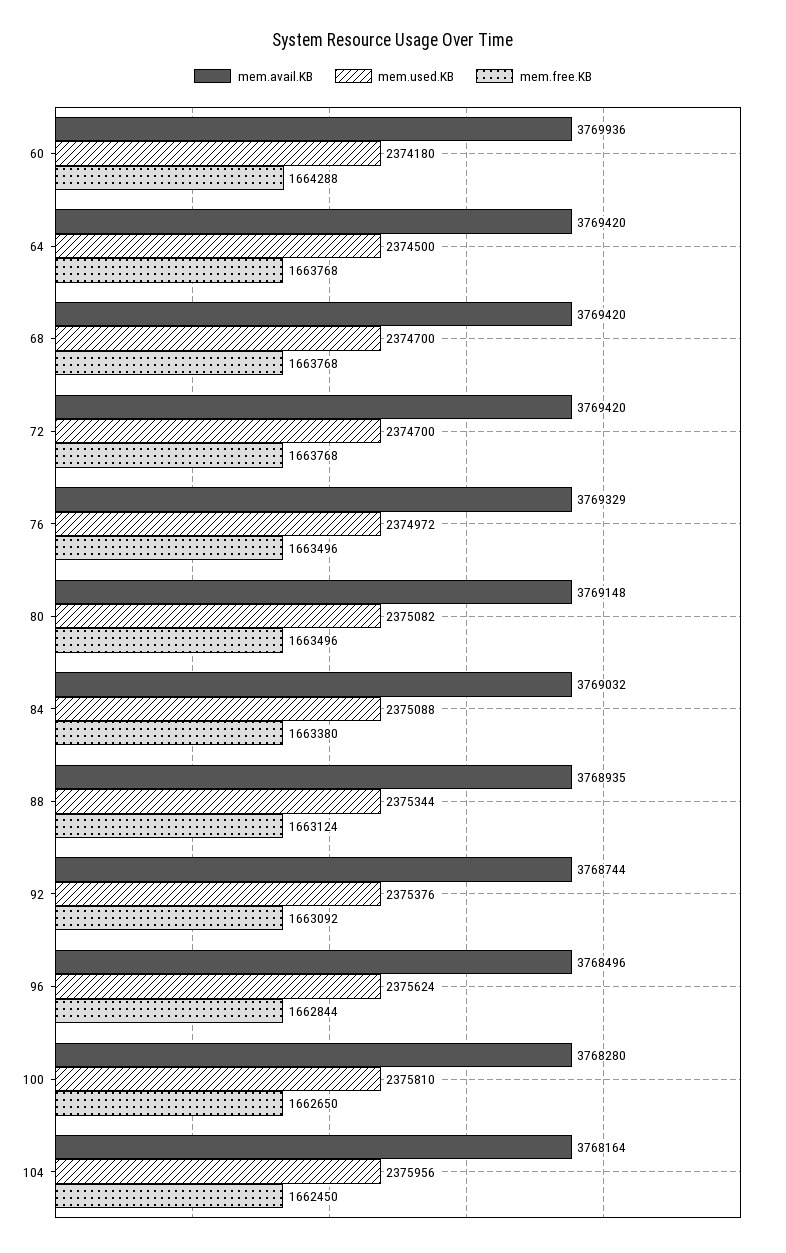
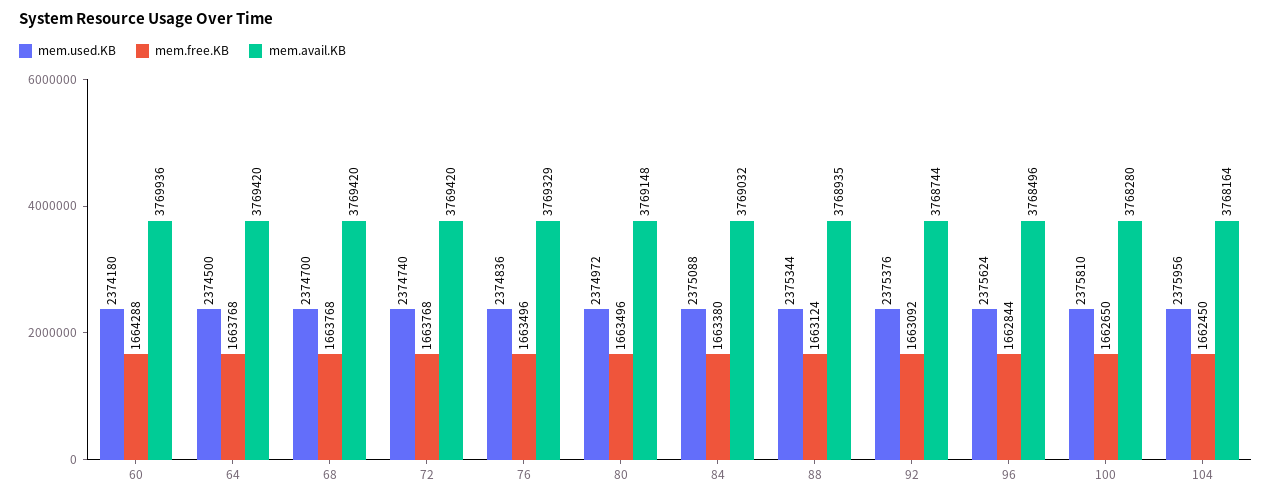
  {
    "mem.avail.KB": {
      "60": 3769936,
      "64": 3769420,
      "68": 3769420,
      "72": 3769420,
      "76": 3769329,
      "80": 3769148,
      "84": 3769032,
      "88": 3768935,
      "92": 3768744,
      "96": 3768496,
      "100": 3768280,
      "104": 3768164
    },
    "mem.used.KB": {
      "60": 2374180,
      "64": 2374500,
      "68": 2374700,
-     "72": 2374700,
+     "72": 2374740,
-     "76": 2374972,
+     "76": 2374836,
-     "80": 2375082,
+     "80": 2374972,
      "84": 2375088,
      "88": 2375344,
      "92": 2375376,
      "96": 2375624,
      "100": 2375810,
      "104": 2375956
    },
    "mem.free.KB": {
      "60": 1664288,
      "64": 1663768,
      "68": 1663768,
      "72": 1663768,
      "76": 1663496,
      "80": 1663496,
      "84": 1663380,
      "88": 1663124,
      "92": 1663092,
      "96": 1662844,
      "100": 1662650,
      "104": 1662450
    }
  }

